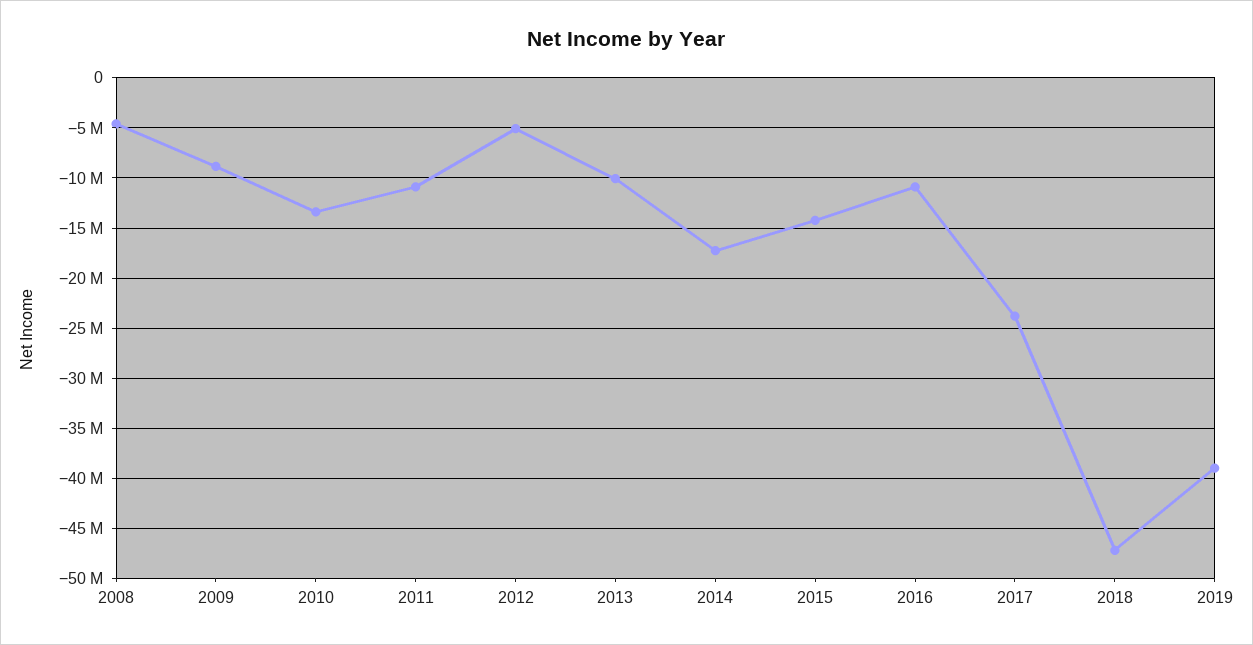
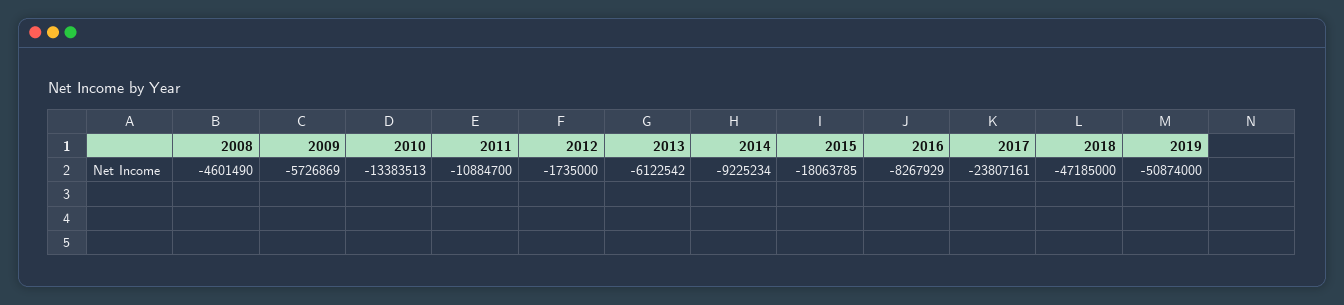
  {
    "2008": -4601490,
-   "2009": -9000000,
+   "2009": -5726869,
    "2010": -13383513,
    "2011": -10884700,
-   "2012": -5000000,
+   "2012": -1735000,
-   "2013": -10000000,
+   "2013": -6122542,
-   "2014": -17000000,
+   "2014": -9225234,
-   "2015": -14000000,
+   "2015": -18063785,
-   "2016": -11000000,
+   "2016": -8267929,
    "2017": -23807161,
    "2018": -47185000,
-   "2019": -39000000
+   "2019": -50874000
  }

